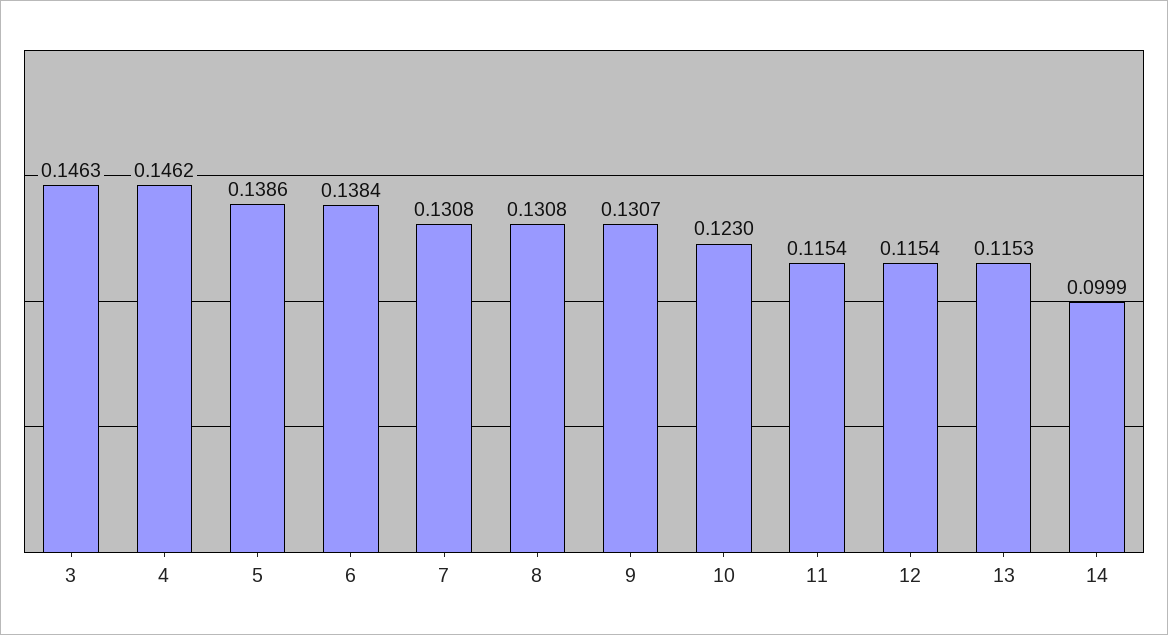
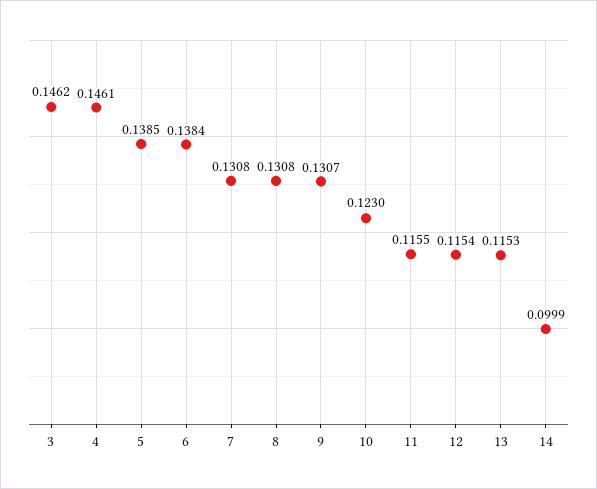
  {
-   "3": 0.1463,
+   "3": 0.1462,
-   "4": 0.1462,
+   "4": 0.1461,
-   "5": 0.1386,
+   "5": 0.1385,
    "6": 0.1384,
    "7": 0.1308,
    "8": 0.1308,
    "9": 0.1307,
    "10": 0.123,
-   "11": 0.1154,
+   "11": 0.1155,
    "12": 0.1154,
    "13": 0.1153,
    "14": 0.0999
  }

